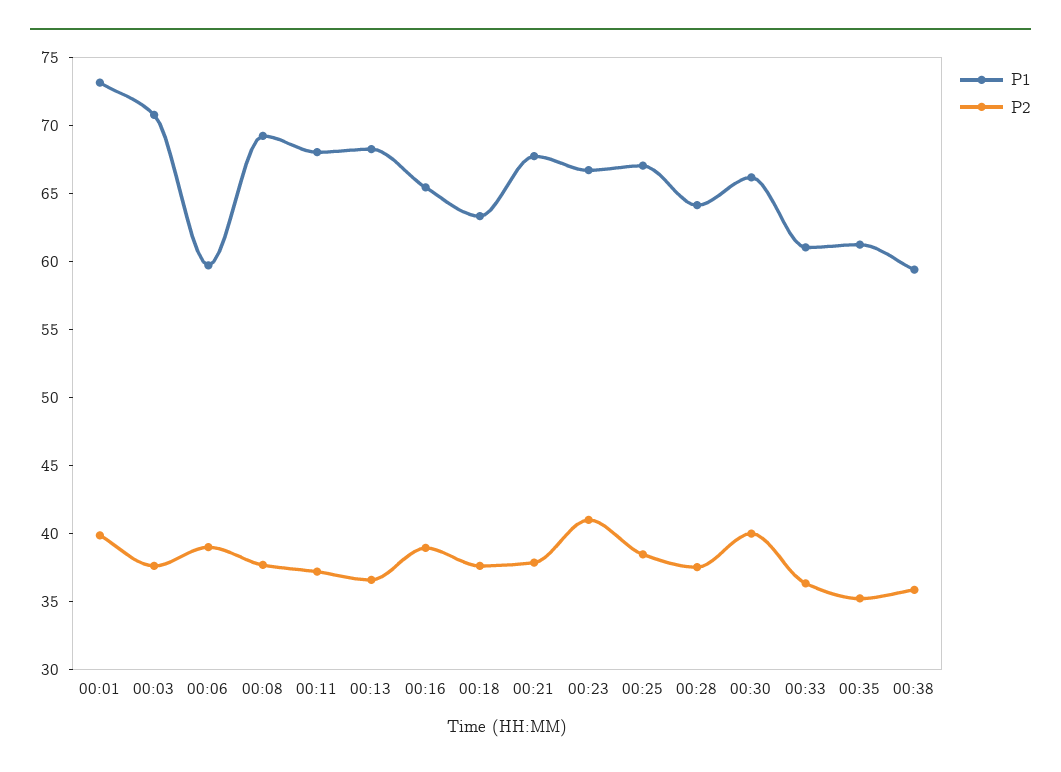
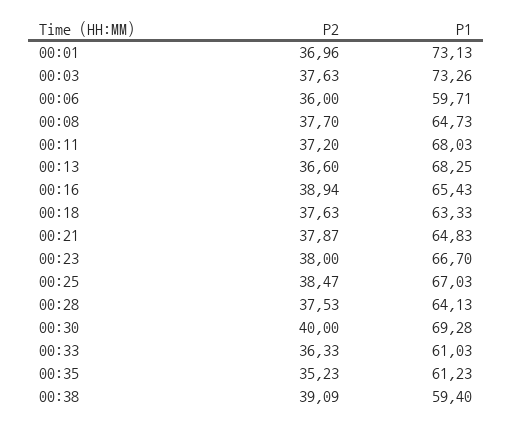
  {
    "P1": {
      "00:01": 73.13,
-     "00:03": 71,
+     "00:03": 73.26,
      "00:06": 59.71,
-     "00:08": 69,
+     "00:08": 64.73,
      "00:11": 68.03,
      "00:13": 68.25,
      "00:16": 65.43,
      "00:18": 63.33,
-     "00:21": 68,
+     "00:21": 64.83,
      "00:23": 66.7,
      "00:25": 67.03,
      "00:28": 64.13,
-     "00:30": 66,
+     "00:30": 69.28,
      "00:33": 61.03,
      "00:35": 61.23,
      "00:38": 59.4
    },
    "P2": {
-     "00:01": 40,
+     "00:01": 36.96,
      "00:03": 37.63,
-     "00:06": 39,
+     "00:06": 36,
      "00:08": 37.7,
      "00:11": 37.2,
      "00:13": 36.6,
      "00:16": 38.94,
      "00:18": 37.63,
      "00:21": 37.87,
-     "00:23": 41,
+     "00:23": 38,
      "00:25": 38.47,
      "00:28": 37.53,
      "00:30": 40,
      "00:33": 36.33,
      "00:35": 35.23,
-     "00:38": 36
+     "00:38": 39.09
    }
  }

